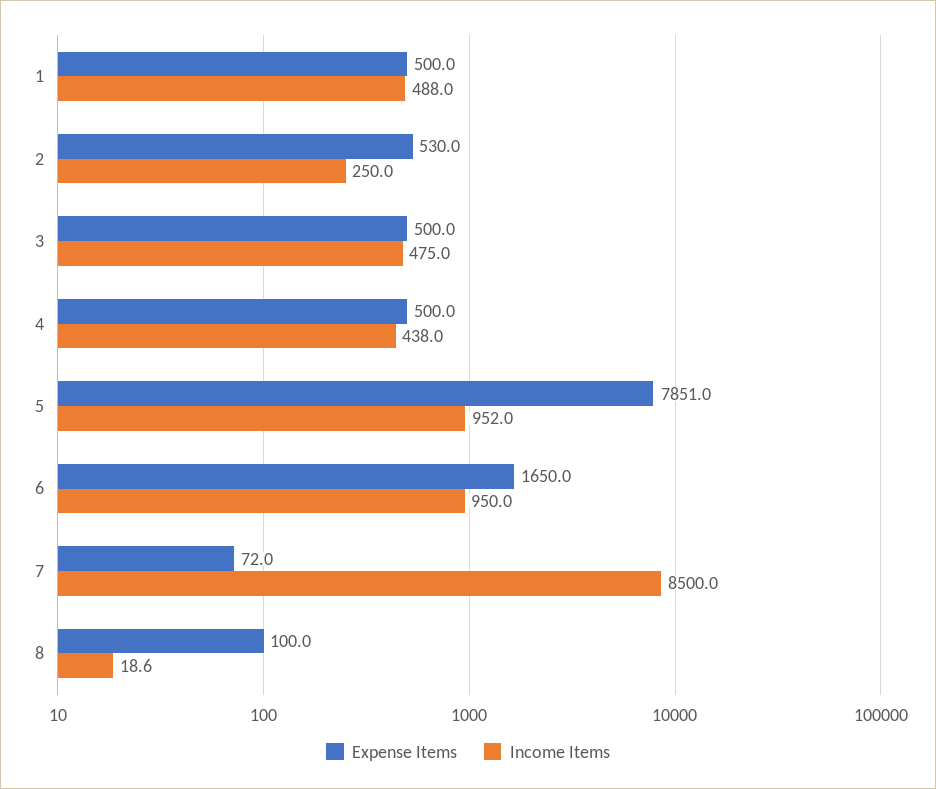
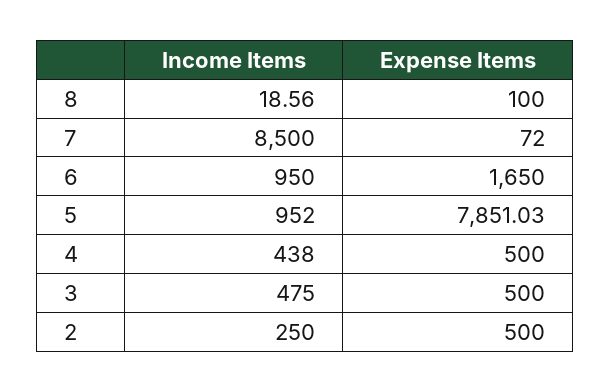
  {
    "Expense Items": {
-     "1": 500,
-     "2": 530,
+     "2": 500,
      "3": 500,
      "4": 500,
      "5": 7851.03,
      "6": 1650,
      "7": 72,
      "8": 100
    },
    "Income Items": {
-     "1": 488,
      "2": 250,
      "3": 475,
      "4": 438,
      "5": 952,
      "6": 950,
      "7": 8500,
      "8": 18.56
    }
  }

